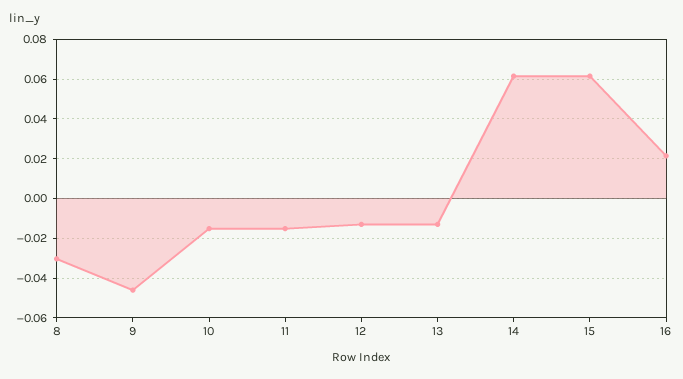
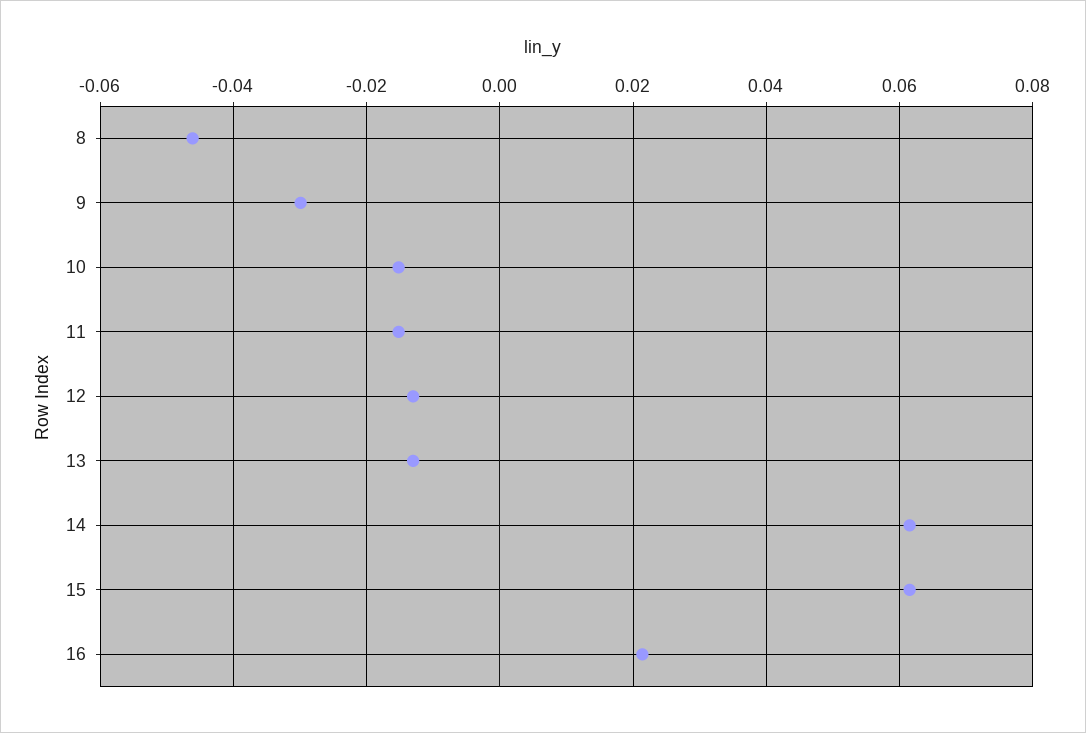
  {
-   "8": -0.03,
+   "8": -0.046,
-   "9": -0.045,
+   "9": -0.03,
    "10": -0.016,
    "11": -0.016,
    "12": -0.014,
    "13": -0.014,
    "14": 0.062,
    "15": 0.062,
    "16": 0.022
  }

